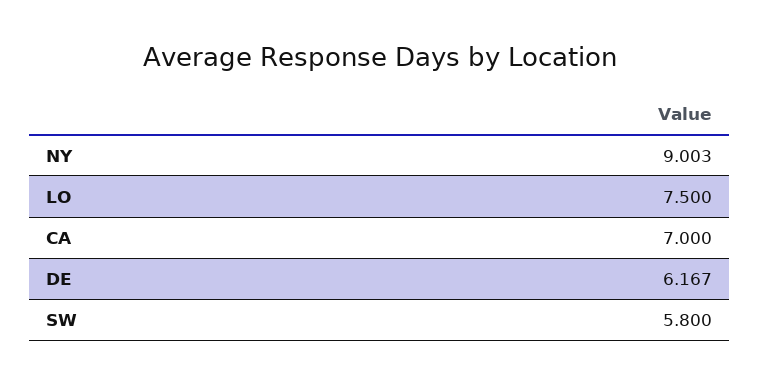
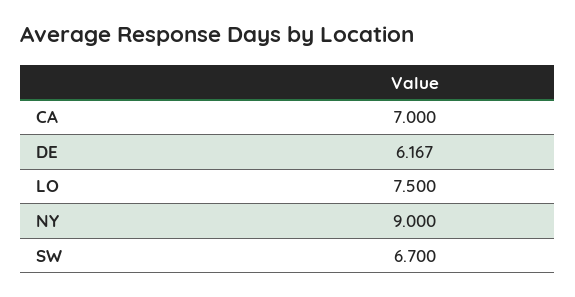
  {
-   "NY": 9.003,
+   "NY": 9,
    "LO": 7.5,
    "CA": 7,
    "DE": 6.167,
-   "SW": 5.8
+   "SW": 6.7
  }

